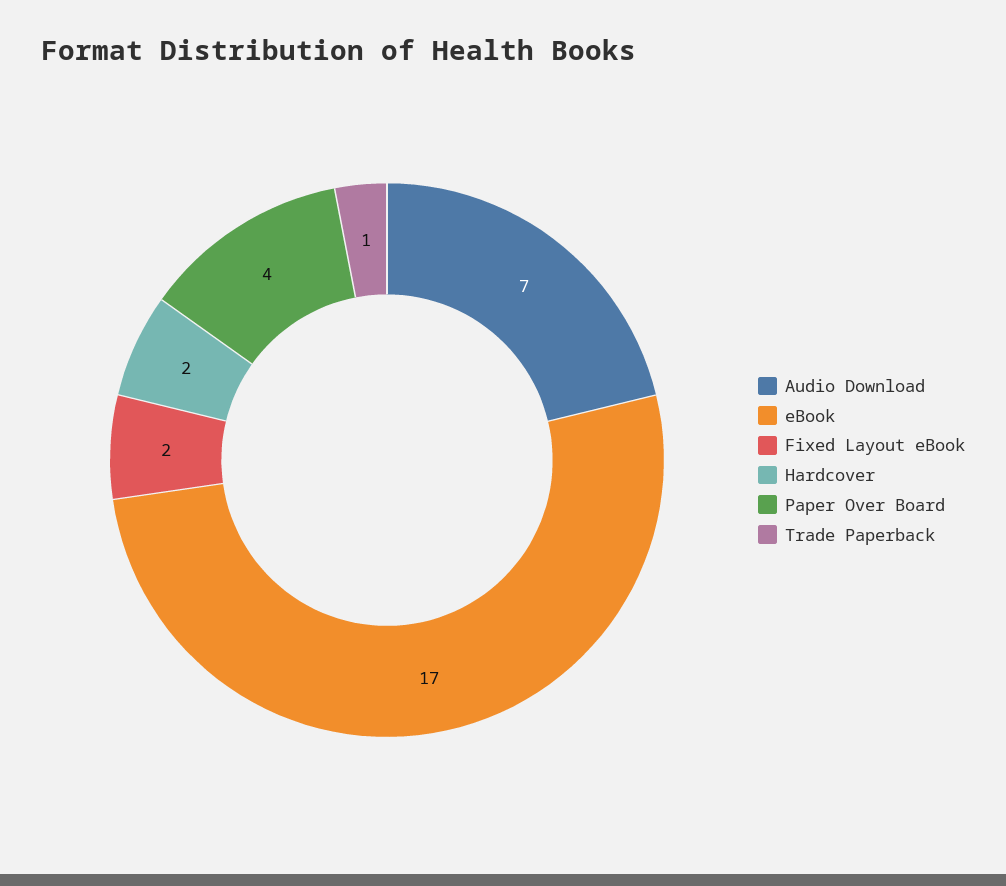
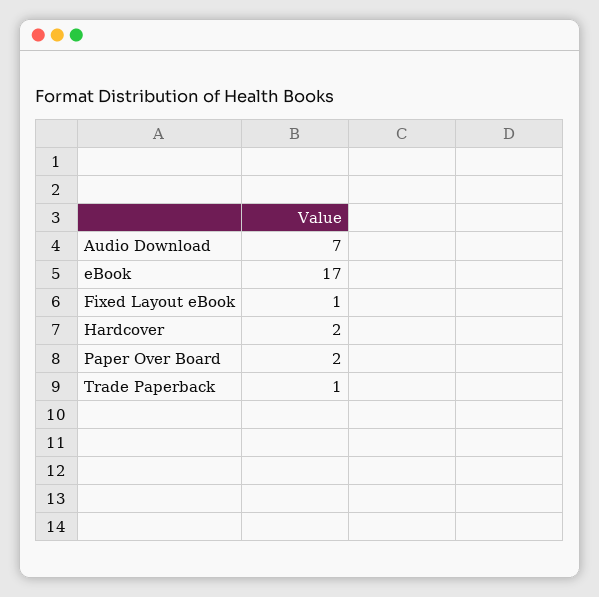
  {
    "Audio Download": 7,
    "eBook": 17,
-   "Fixed Layout eBook": 2,
+   "Fixed Layout eBook": 1,
    "Hardcover": 2,
-   "Paper Over Board": 4,
+   "Paper Over Board": 2,
    "Trade Paperback": 1
  }

